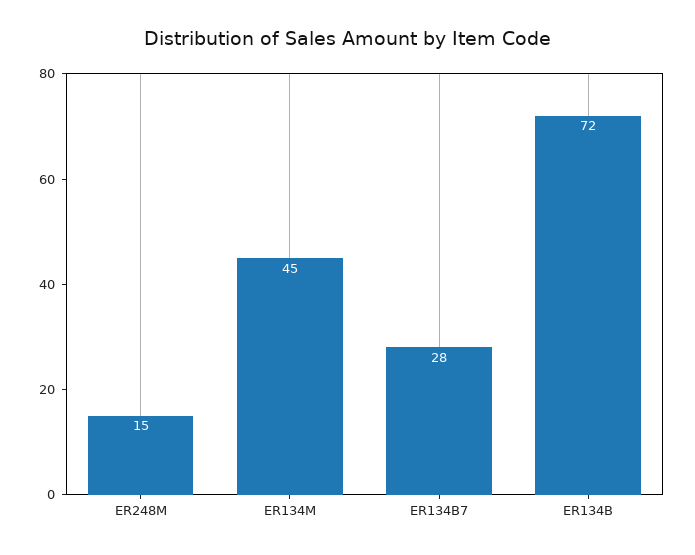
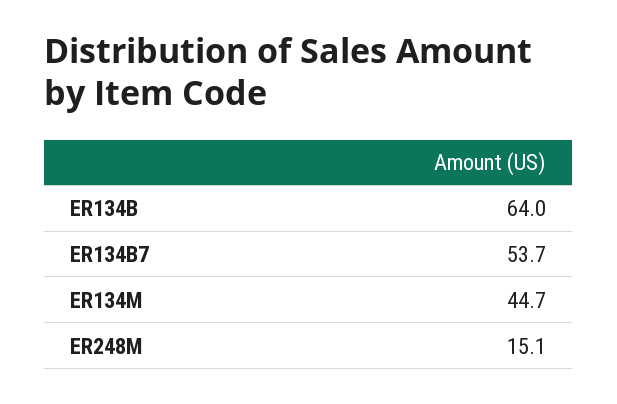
  {
    "ER248M": 15.1,
    "ER134M": 44.7,
-   "ER134B7": 28,
+   "ER134B7": 53.7,
-   "ER134B": 72
+   "ER134B": 64
  }

